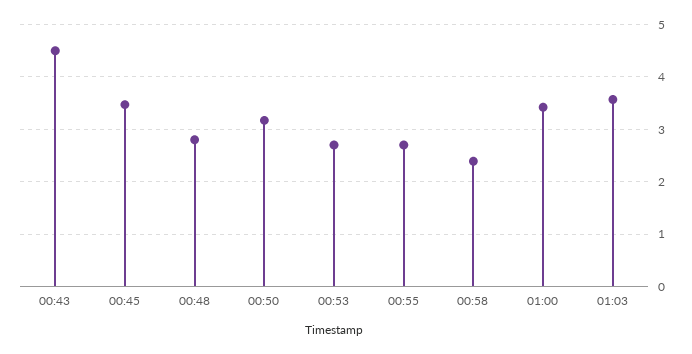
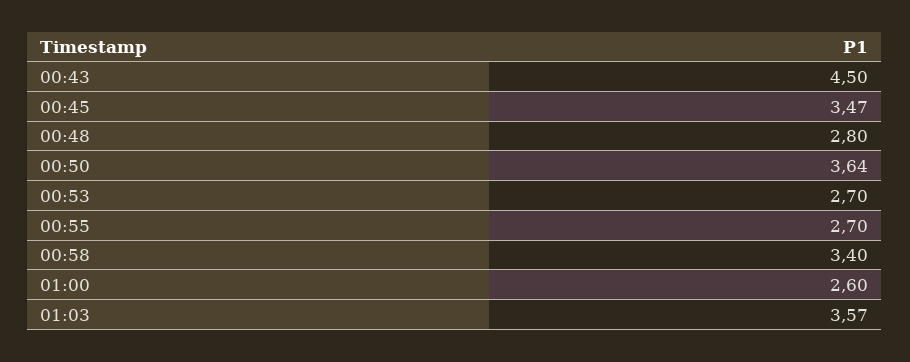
  {
    "00:43": 4.5,
    "00:45": 3.47,
    "00:48": 2.8,
-   "00:50": 3.2,
+   "00:50": 3.64,
    "00:53": 2.7,
    "00:55": 2.7,
-   "00:58": 2.4,
+   "00:58": 3.4,
-   "01:00": 3.4,
+   "01:00": 2.6,
    "01:03": 3.57
  }

